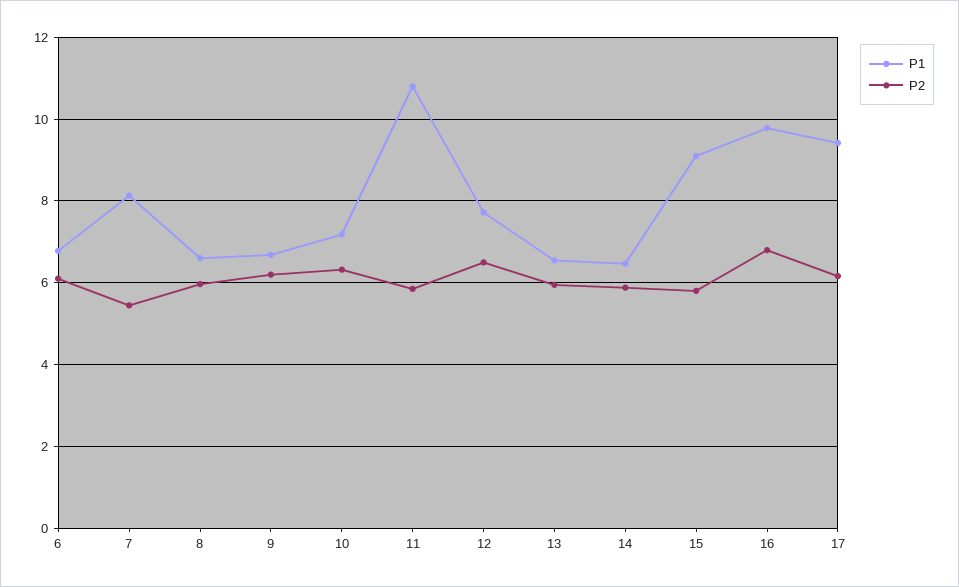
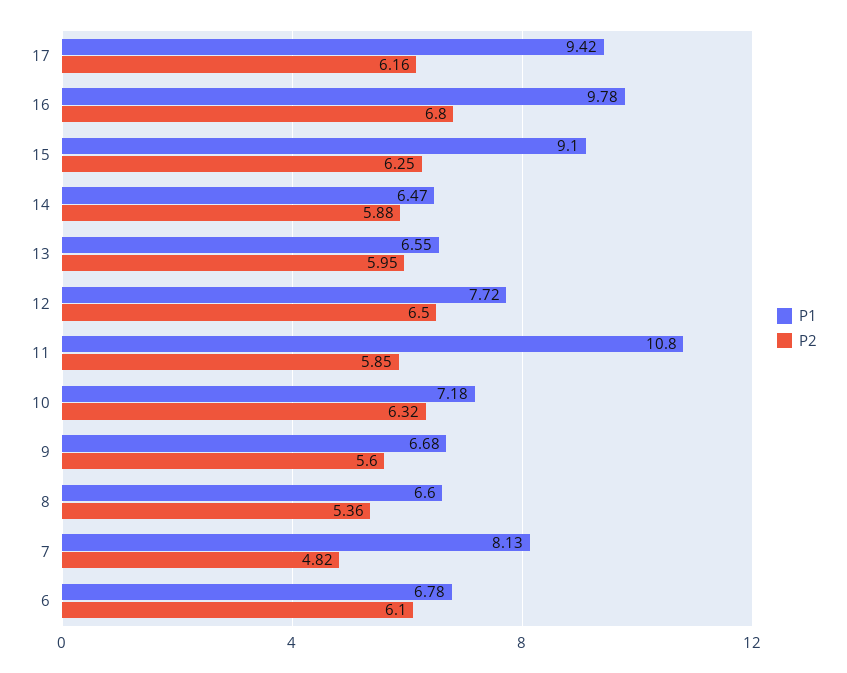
  {
    "P1": {
      "6": 6.78,
      "7": 8.13,
      "8": 6.6,
      "9": 6.68,
      "10": 7.18,
      "11": 10.8,
      "12": 7.72,
      "13": 6.55,
      "14": 6.47,
      "15": 9.1,
      "16": 9.78,
      "17": 9.42
    },
    "P2": {
      "6": 6.1,
-     "7": 5.4,
+     "7": 4.82,
-     "8": 6,
+     "8": 5.36,
-     "9": 6.2,
+     "9": 5.6,
      "10": 6.32,
      "11": 5.85,
      "12": 6.5,
      "13": 5.95,
      "14": 5.88,
-     "15": 5.8,
+     "15": 6.25,
      "16": 6.8,
      "17": 6.16
    }
  }

